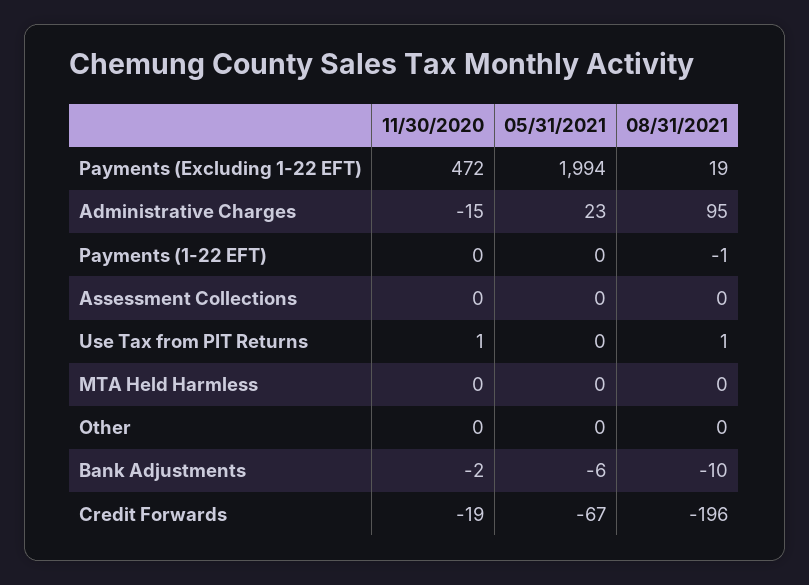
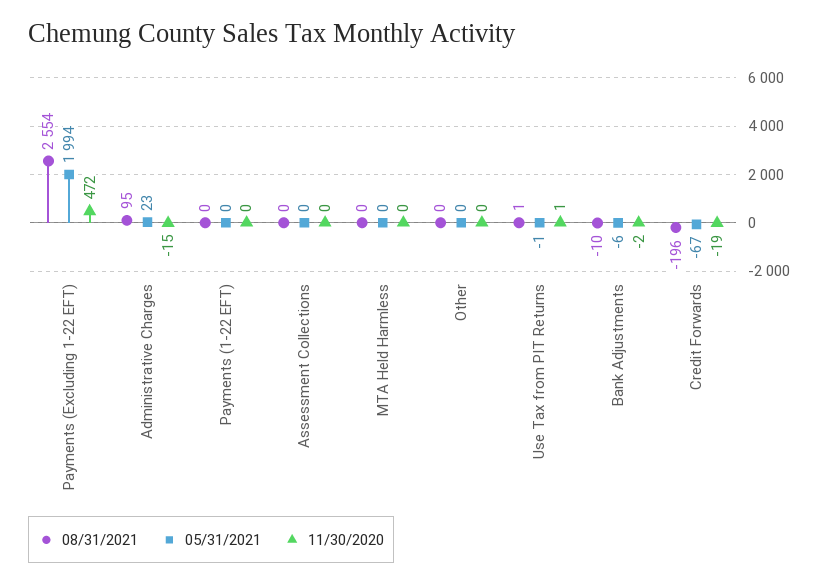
  {
    "11/30/2020": {
      "Payments (Excluding 1-22 EFT)": 472,
      "Administrative Charges": -15,
      "Payments (1-22 EFT)": 0,
      "Assessment Collections": 0,
      "Use Tax from PIT Returns": 1,
      "MTA Held Harmless": 0,
      "Other": 0,
      "Bank Adjustments": -2,
      "Credit Forwards": -19
    },
    "05/31/2021": {
      "Payments (Excluding 1-22 EFT)": 1994,
      "Administrative Charges": 23,
      "Payments (1-22 EFT)": 0,
      "Assessment Collections": 0,
-     "Use Tax from PIT Returns": 0,
+     "Use Tax from PIT Returns": -1,
      "MTA Held Harmless": 0,
      "Other": 0,
      "Bank Adjustments": -6,
      "Credit Forwards": -67
    },
    "08/31/2021": {
-     "Payments (Excluding 1-22 EFT)": 19,
+     "Payments (Excluding 1-22 EFT)": 2554,
      "Administrative Charges": 95,
-     "Payments (1-22 EFT)": -1,
+     "Payments (1-22 EFT)": 0,
      "Assessment Collections": 0,
      "Use Tax from PIT Returns": 1,
      "MTA Held Harmless": 0,
      "Other": 0,
      "Bank Adjustments": -10,
      "Credit Forwards": -196
    }
  }

